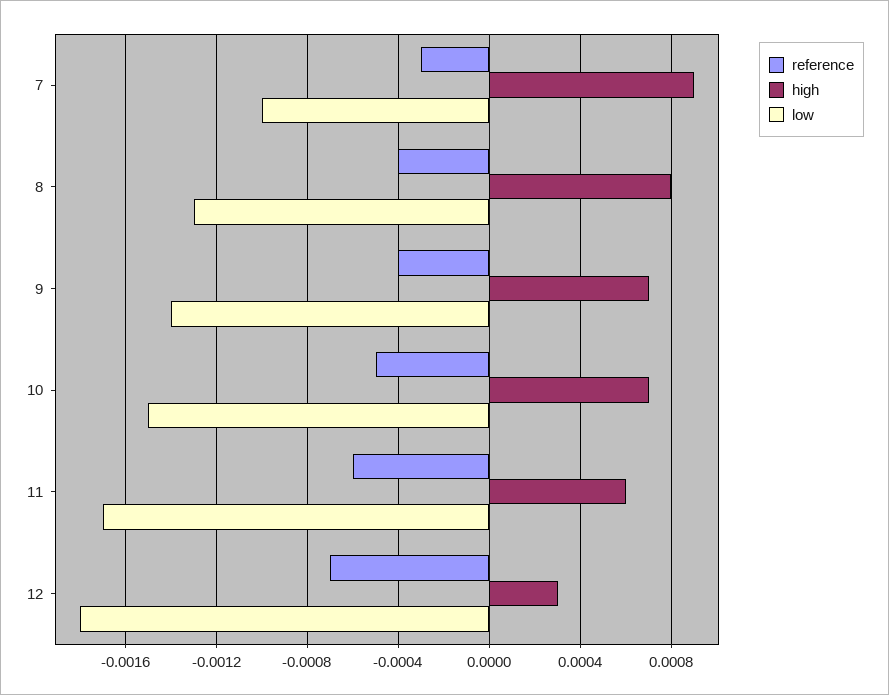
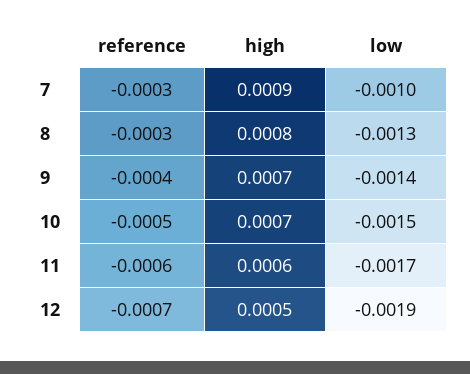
  {
    "reference": {
      "7": -0.0003,
-     "8": -0.0004,
+     "8": -0.0003,
      "9": -0.0004,
      "10": -0.0005,
      "11": -0.0006,
      "12": -0.0007
    },
    "high": {
      "7": 0.0009,
      "8": 0.0008,
      "9": 0.0007,
      "10": 0.0007,
      "11": 0.0006,
-     "12": 0.0003
+     "12": 0.0005
    },
    "low": {
      "7": -0.001,
      "8": -0.0013,
      "9": -0.0014,
      "10": -0.0015,
      "11": -0.0017,
-     "12": -0.0018
+     "12": -0.0019
    }
  }

